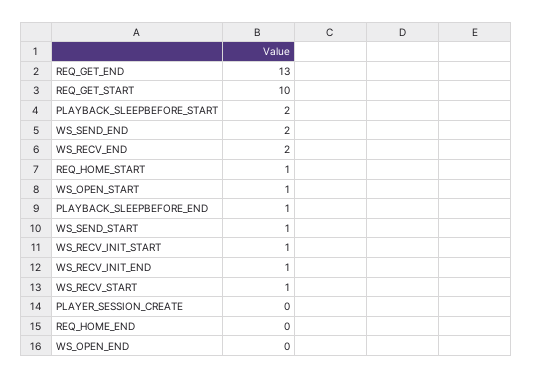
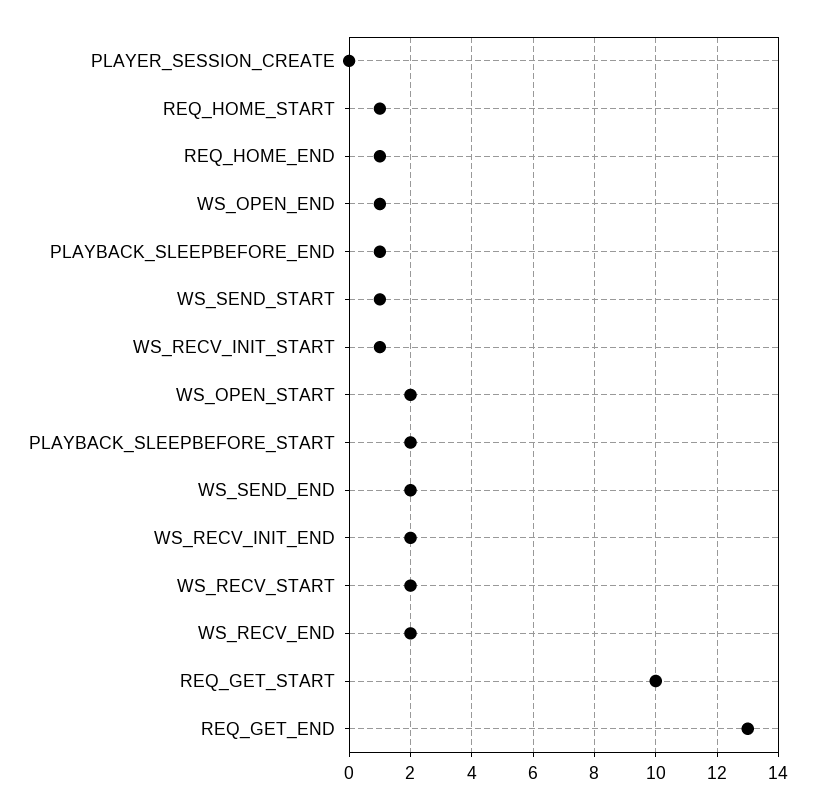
  {
    "REQ_GET_END": 13,
    "REQ_GET_START": 10,
    "PLAYBACK_SLEEPBEFORE_START": 2,
    "WS_SEND_END": 2,
    "WS_RECV_END": 2,
    "REQ_HOME_START": 1,
-   "WS_OPEN_START": 1,
+   "WS_OPEN_START": 2,
    "PLAYBACK_SLEEPBEFORE_END": 1,
    "WS_SEND_START": 1,
    "WS_RECV_INIT_START": 1,
-   "WS_RECV_INIT_END": 1,
+   "WS_RECV_INIT_END": 2,
-   "WS_RECV_START": 1,
+   "WS_RECV_START": 2,
    "PLAYER_SESSION_CREATE": 0,
-   "REQ_HOME_END": 0,
+   "REQ_HOME_END": 1,
-   "WS_OPEN_END": 0
+   "WS_OPEN_END": 1
  }

